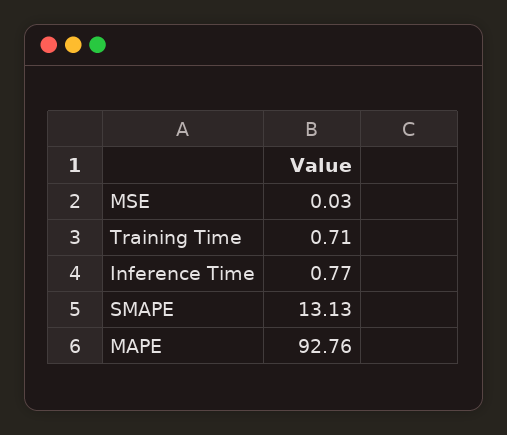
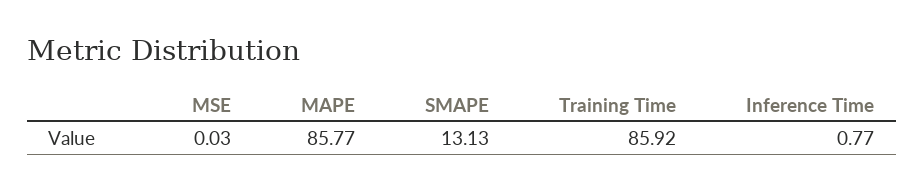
  {
    "MSE": 0.03,
-   "Training Time": 0.71,
+   "Training Time": 85.92,
    "Inference Time": 0.77,
    "SMAPE": 13.13,
-   "MAPE": 92.76
+   "MAPE": 85.77
  }

